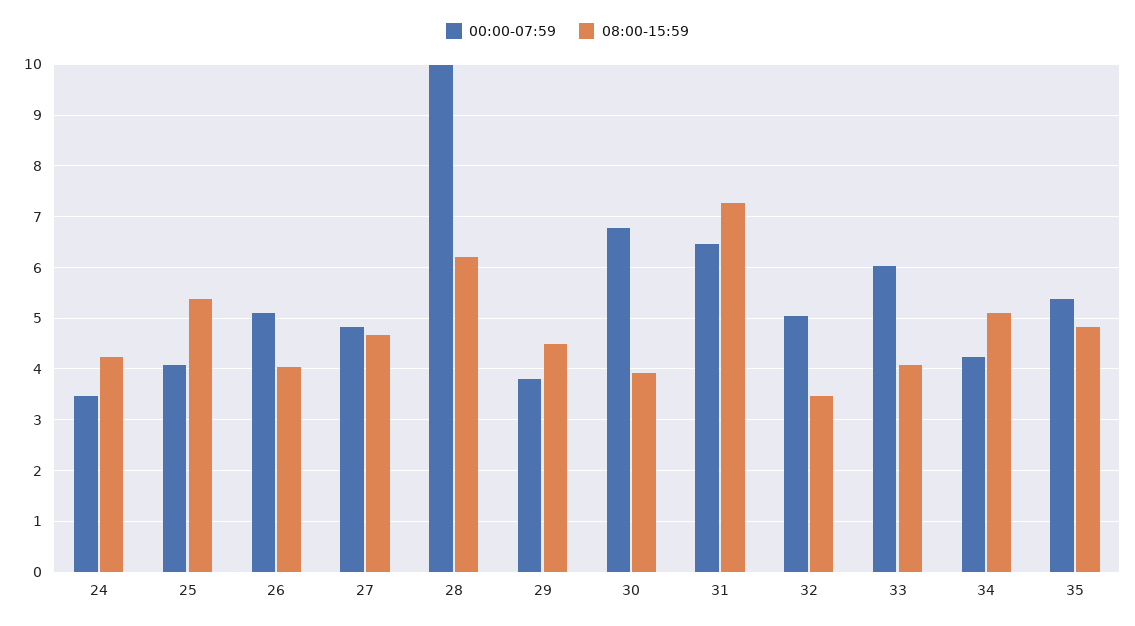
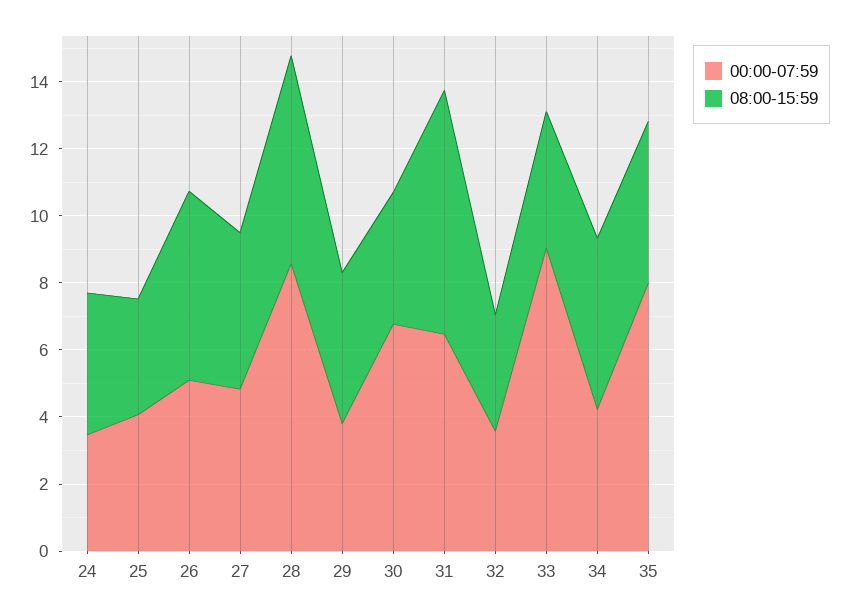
  {
    "00:00-07:59": {
      "24": 3.4,
      "25": 4,
      "26": 5.2,
      "27": 4.8,
-     "28": 10,
+     "28": 8.5,
      "29": 3.8,
      "30": 6.8,
      "31": 6.4,
-     "32": 5,
+     "32": 3.5,
-     "33": 6,
+     "33": 9,
      "34": 4.2,
-     "35": 5.4
+     "35": 8
    },
    "08:00-15:59": {
      "24": 4.2,
-     "25": 5.4,
+     "25": 3.5,
-     "26": 4,
+     "26": 5.5,
      "27": 4.6,
      "28": 6.2,
      "29": 4.6,
      "30": 4,
      "31": 7.2,
      "32": 3.4,
      "33": 4,
      "34": 5.2,
      "35": 4.8
    }
  }

